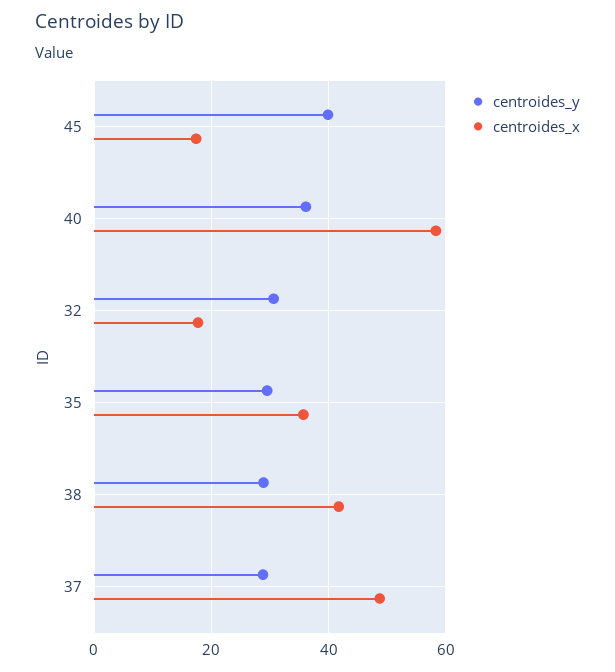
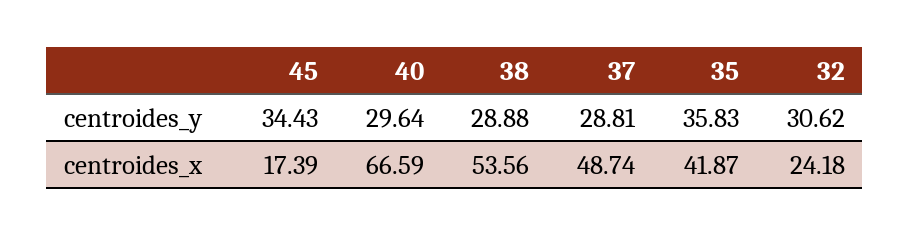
  {
    "centroides_y": {
-     "45": 40,
+     "45": 34.43,
-     "40": 36,
+     "40": 29.64,
      "32": 30.62,
-     "35": 30,
+     "35": 35.83,
      "38": 28.88,
      "37": 28.81
    },
    "centroides_x": {
      "45": 17.39,
-     "40": 58,
+     "40": 66.59,
-     "32": 18,
+     "32": 24.18,
-     "35": 36,
+     "35": 41.87,
-     "38": 42,
+     "38": 53.56,
      "37": 48.74
    }
  }

